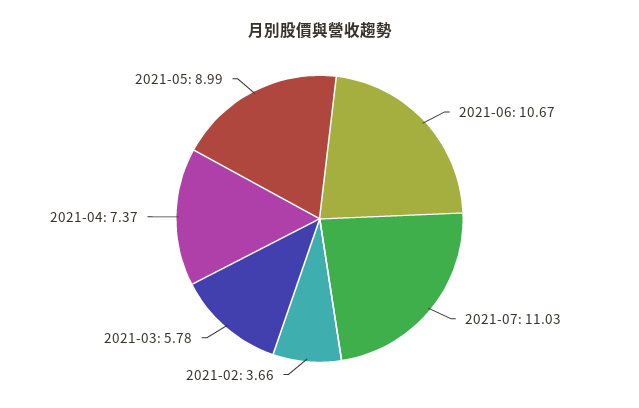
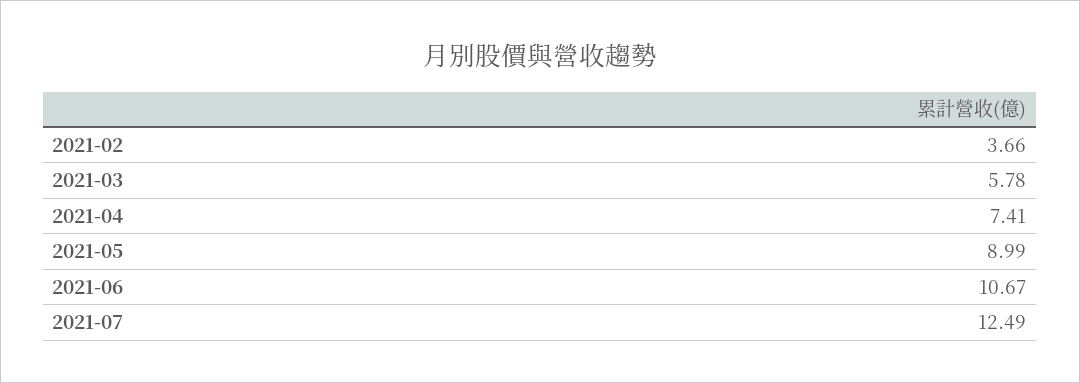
  {
    "2021-06": 10.67,
-   "2021-07": 11.03,
+   "2021-07": 12.49,
    "2021-02": 3.66,
    "2021-03": 5.78,
-   "2021-04": 7.37,
+   "2021-04": 7.41,
    "2021-05": 8.99
  }

